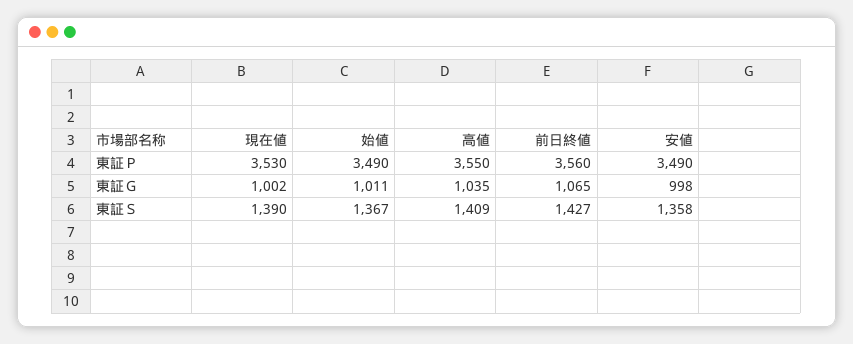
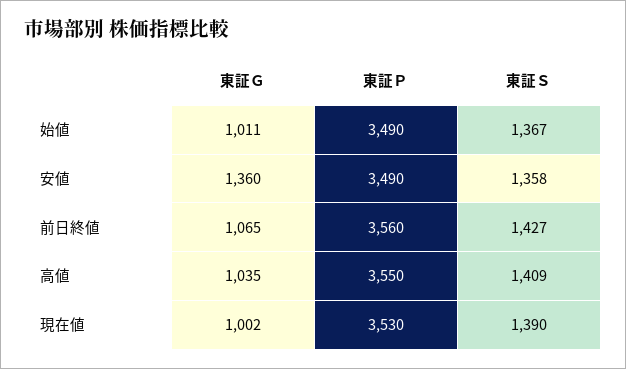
  {
    "現在値": {
      "東証Ｐ": 3530,
      "東証Ｇ": 1002,
      "東証Ｓ": 1390
    },
    "始値": {
      "東証Ｐ": 3490,
      "東証Ｇ": 1011,
      "東証Ｓ": 1367
    },
    "高値": {
      "東証Ｐ": 3550,
      "東証Ｇ": 1035,
      "東証Ｓ": 1409
    },
    "前日終値": {
      "東証Ｐ": 3560,
      "東証Ｇ": 1065,
      "東証Ｓ": 1427
    },
    "安値": {
      "東証Ｐ": 3490,
-     "東証Ｇ": 998,
+     "東証Ｇ": 1360,
      "東証Ｓ": 1358
    }
  }

